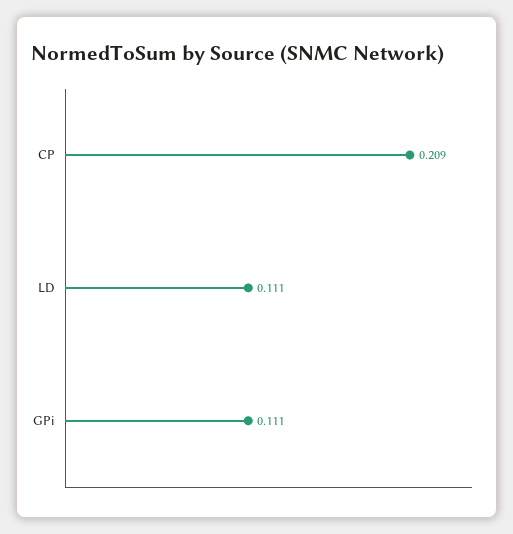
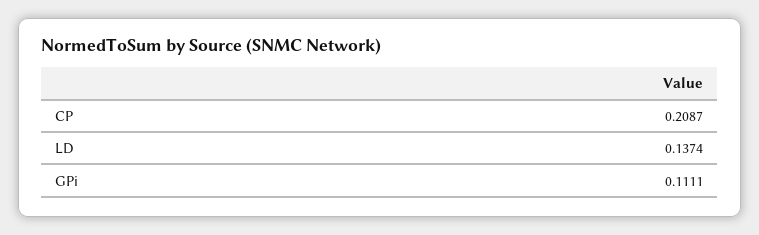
  {
    "CP": 0.2087,
-   "LD": 0.111,
+   "LD": 0.1374,
    "GPi": 0.1111
  }

